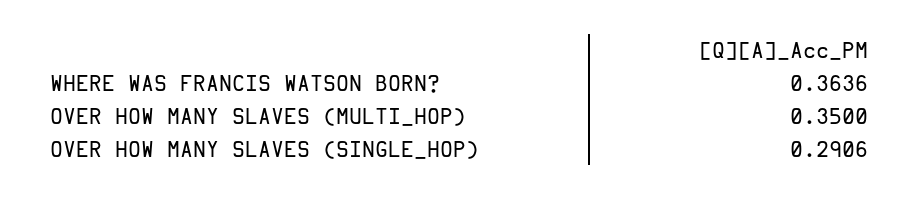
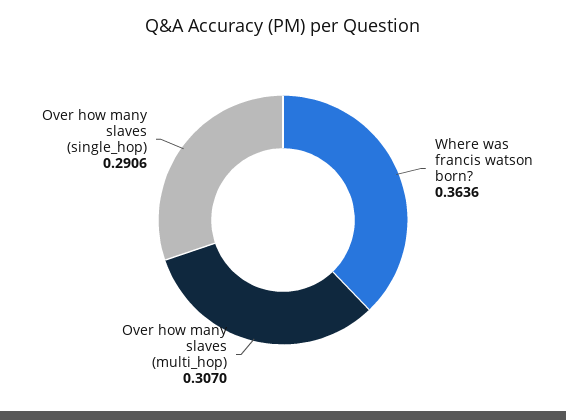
  {
    "WHERE WAS FRANCIS WATSON BORN?": 0.3636,
-   "OVER HOW MANY SLAVES (MULTI_HOP)": 0.35,
+   "OVER HOW MANY SLAVES (MULTI_HOP)": 0.307,
    "OVER HOW MANY SLAVES (SINGLE_HOP)": 0.2906
  }

